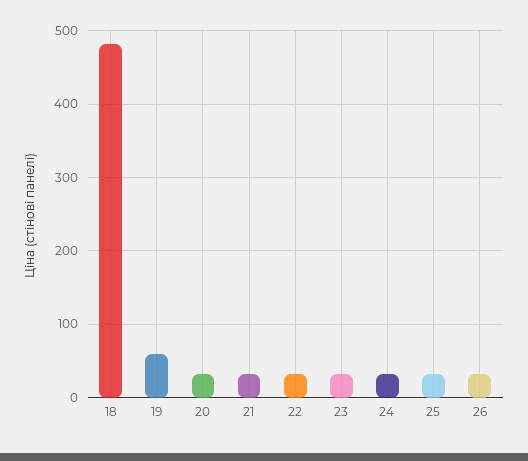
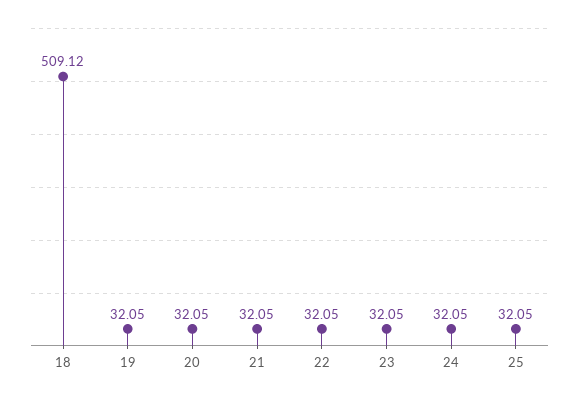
  {
-   "18": 480,
+   "18": 509.12,
-   "19": 60,
+   "19": 32.05,
    "20": 32.05,
    "21": 32.05,
    "22": 32.05,
    "23": 32.05,
    "24": 32.05,
-   "25": 32.05,
+   "25": 32.05
-   "26": 30
  }

